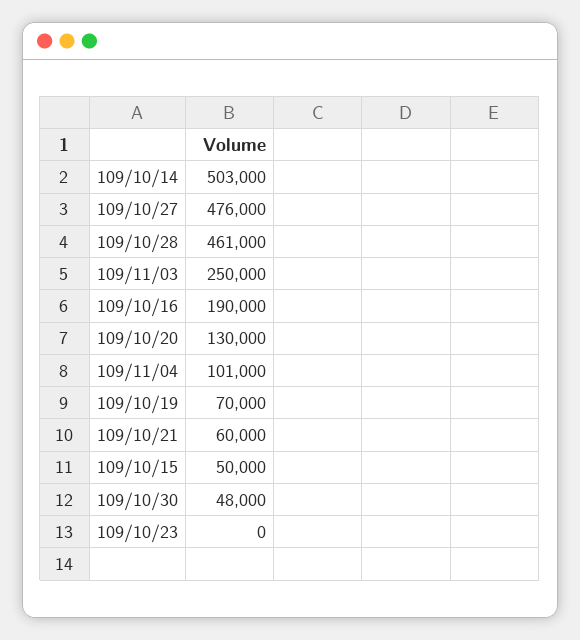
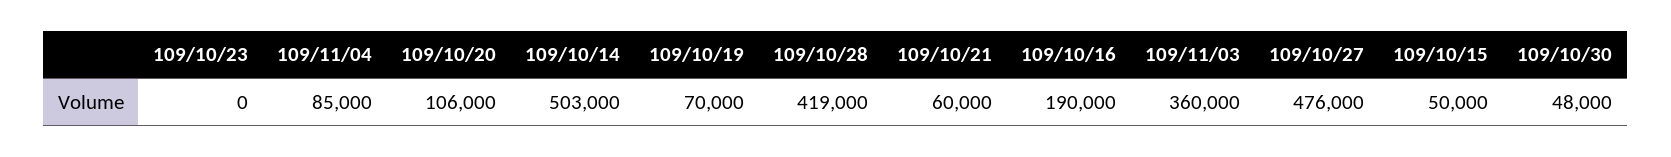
  {
    "109/10/14": 503000,
    "109/10/27": 476000,
-   "109/10/28": 461000,
+   "109/10/28": 419000,
-   "109/11/03": 250000,
+   "109/11/03": 360000,
    "109/10/16": 190000,
-   "109/10/20": 130000,
+   "109/10/20": 106000,
-   "109/11/04": 101000,
+   "109/11/04": 85000,
    "109/10/19": 70000,
    "109/10/21": 60000,
    "109/10/15": 50000,
    "109/10/30": 48000,
    "109/10/23": 0
  }

